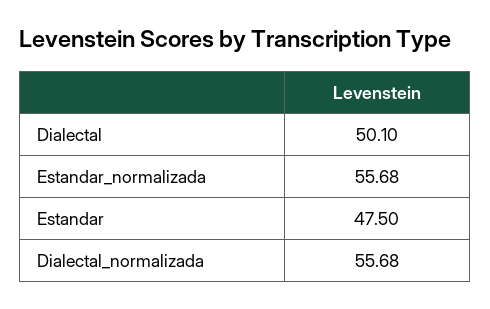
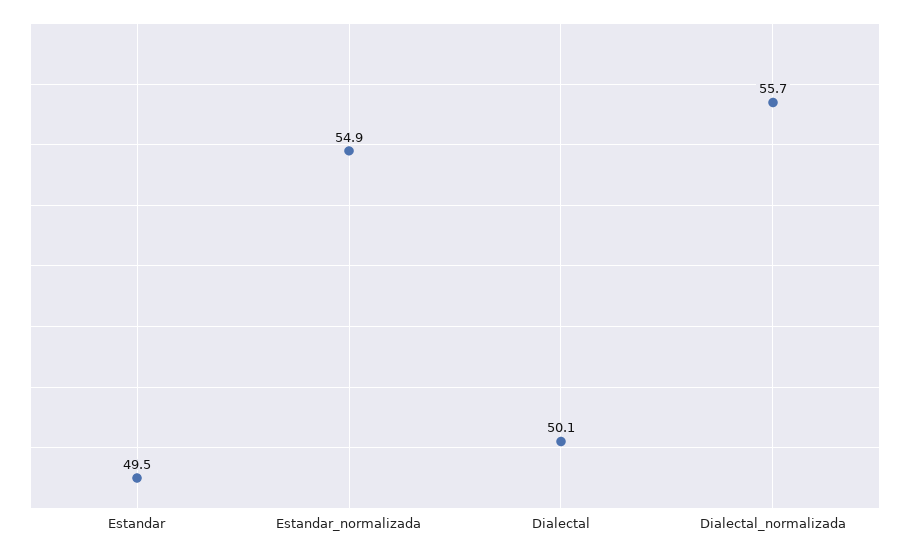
  {
    "Dialectal": 50.1,
-   "Estandar_normalizada": 55.68,
+   "Estandar_normalizada": 54.9,
-   "Estandar": 47.5,
+   "Estandar": 49.5,
    "Dialectal_normalizada": 55.68
  }

